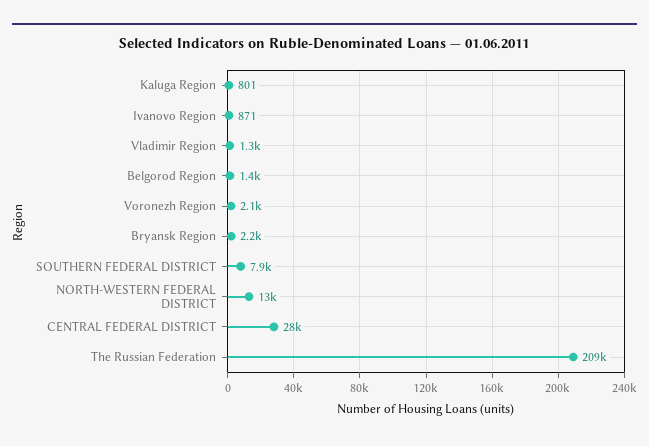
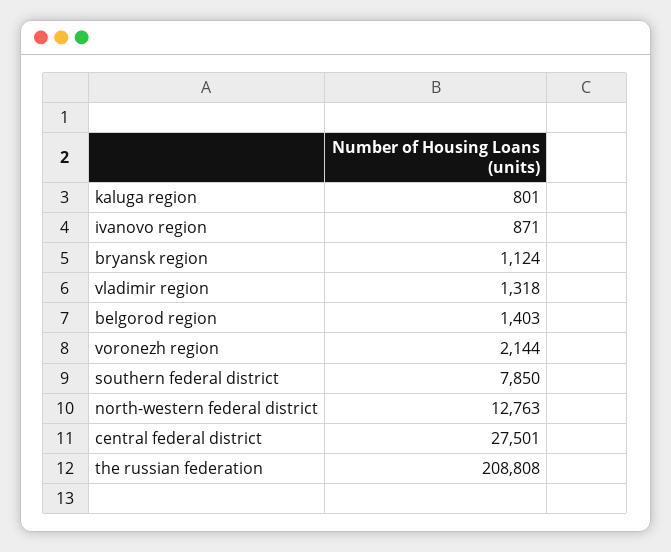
  {
    "Kaluga Region": 801,
    "Ivanovo Region": 871,
    "Vladimir Region": 1318,
    "Belgorod Region": 1403,
    "Voronezh Region": 2144,
-   "Bryansk Region": 2200,
+   "Bryansk Region": 1124,
    "SOUTHERN FEDERAL DISTRICT": 7850,
    "NORTH-WESTERN FEDERAL DISTRICT": 12763,
    "CENTRAL FEDERAL DISTRICT": 27501,
    "The Russian Federation": 208808
  }

